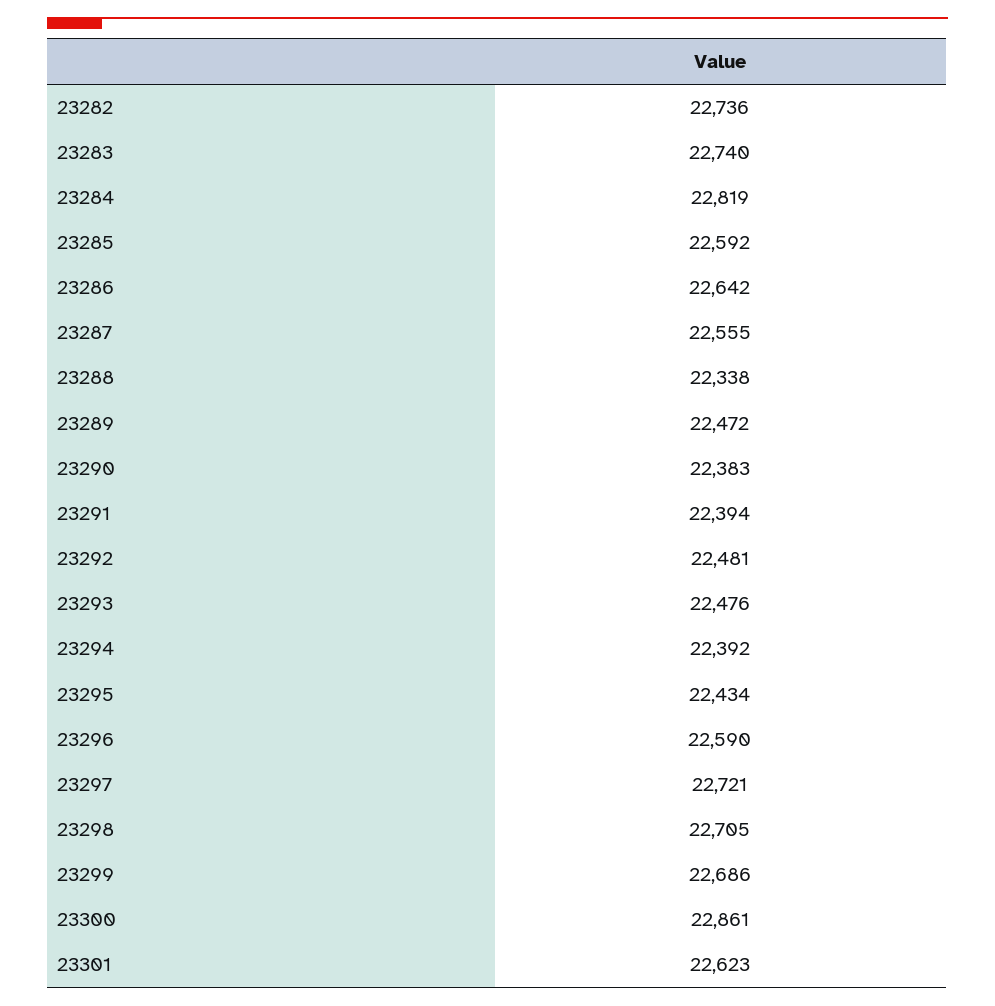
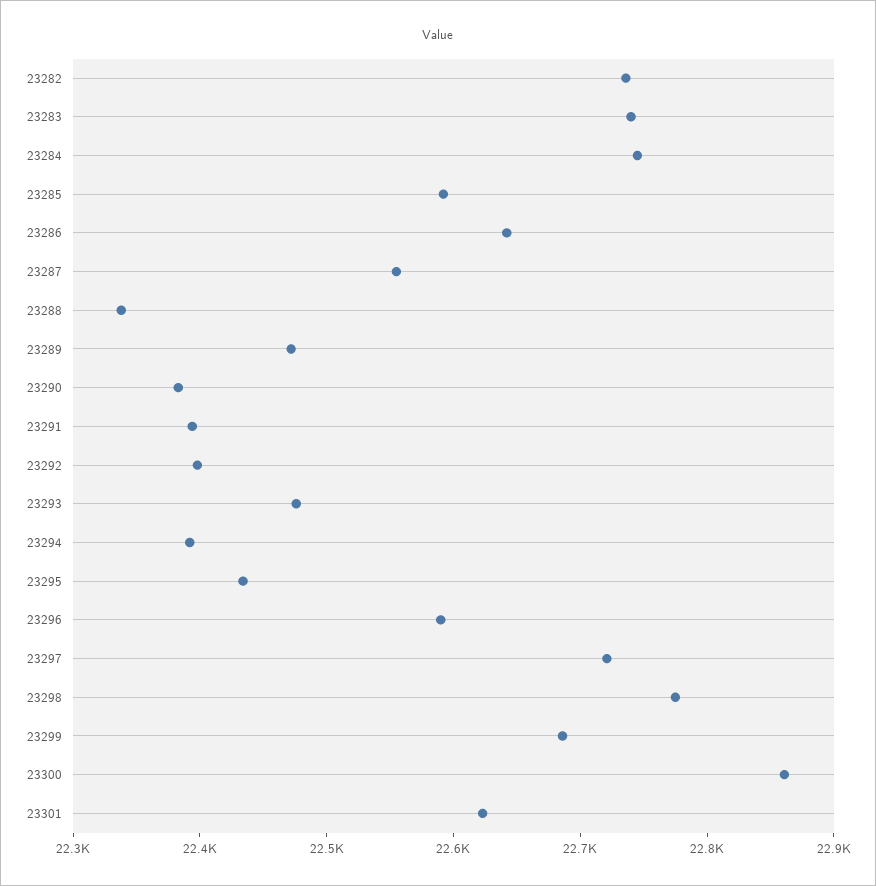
  {
    "23282": 22736,
    "23283": 22740,
-   "23284": 22819,
+   "23284": 22740,
    "23285": 22592,
    "23286": 22642,
    "23287": 22555,
    "23288": 22338,
    "23289": 22472,
    "23290": 22383,
    "23291": 22394,
-   "23292": 22481,
+   "23292": 22400,
    "23293": 22476,
    "23294": 22392,
    "23295": 22434,
    "23296": 22590,
    "23297": 22721,
-   "23298": 22705,
+   "23298": 22780,
    "23299": 22686,
    "23300": 22861,
    "23301": 22623
  }

